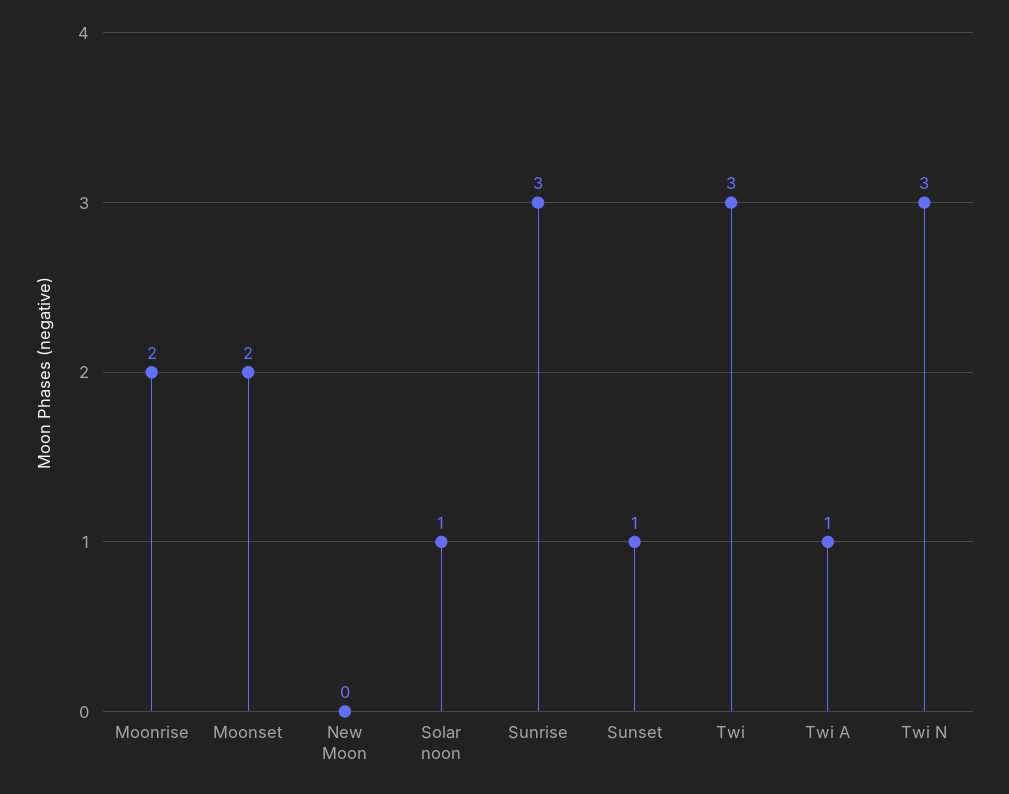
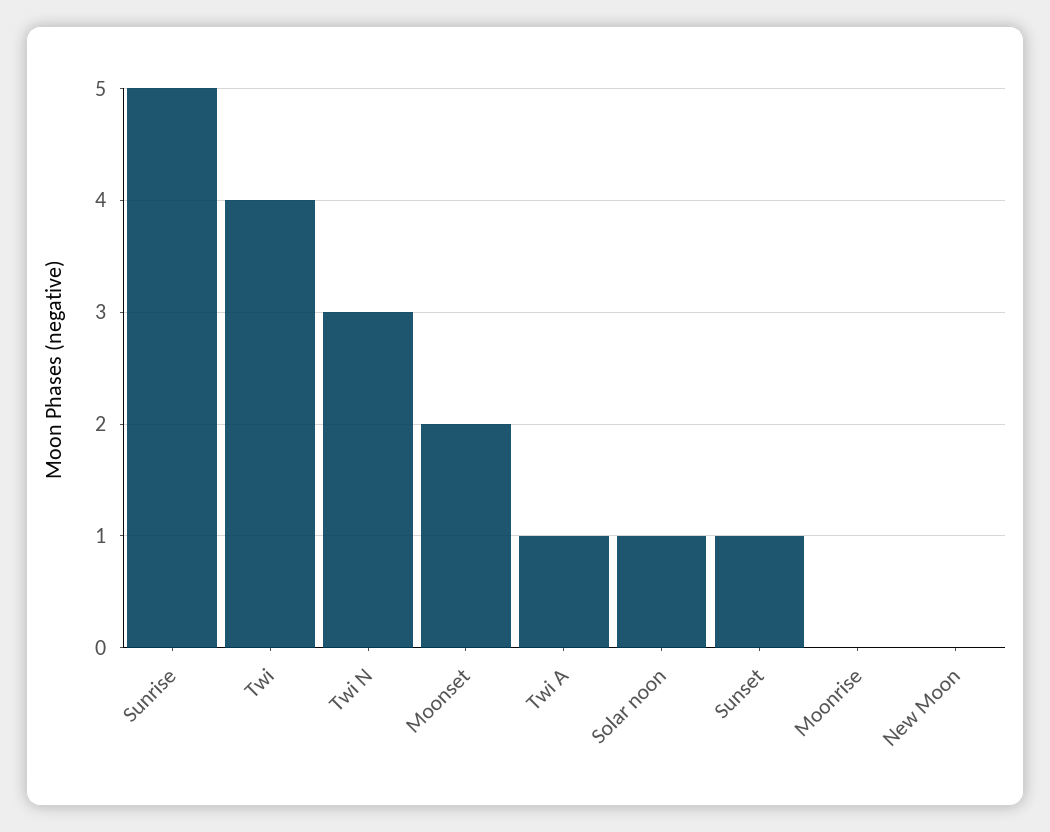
  {
-   "Moonrise": 2,
+   "Moonrise": 0,
    "Moonset": 2,
    "New Moon": 0,
    "Solar noon": 1,
-   "Sunrise": 3,
+   "Sunrise": 5,
    "Sunset": 1,
-   "Twi": 3,
+   "Twi": 4,
    "Twi A": 1,
    "Twi N": 3
  }

